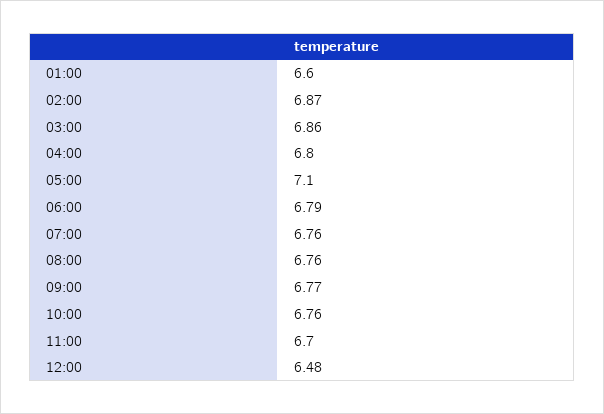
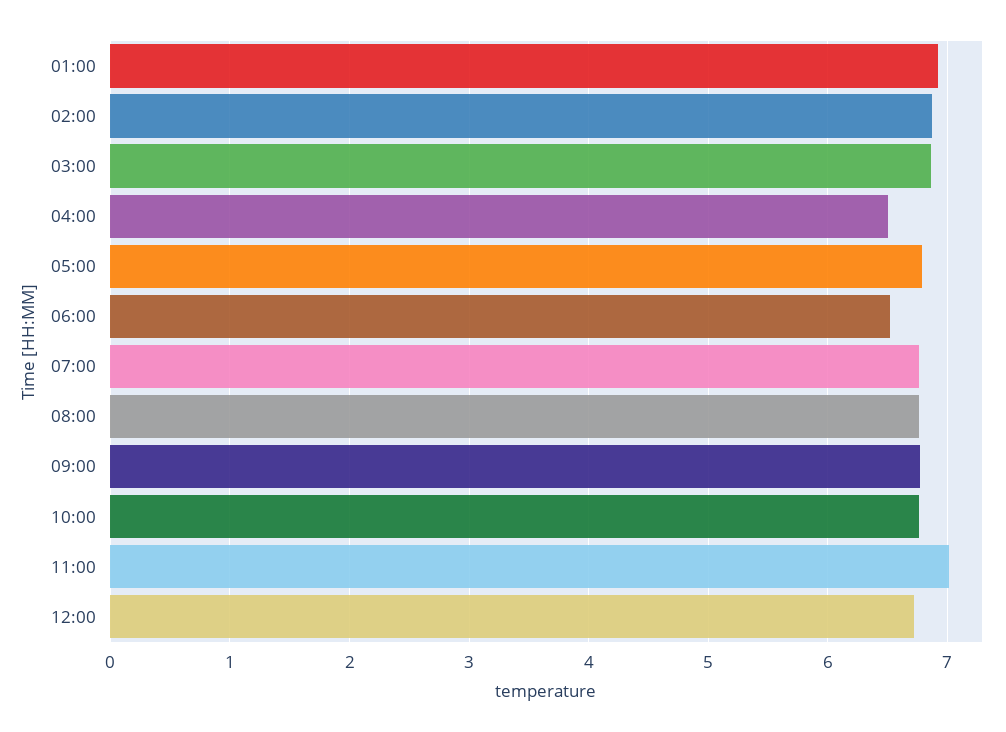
  {
-   "01:00": 6.6,
+   "01:00": 6.9,
    "02:00": 6.87,
    "03:00": 6.86,
-   "04:00": 6.8,
+   "04:00": 6.5,
-   "05:00": 7.1,
+   "05:00": 6.8,
-   "06:00": 6.79,
+   "06:00": 6.5,
    "07:00": 6.76,
    "08:00": 6.76,
    "09:00": 6.77,
    "10:00": 6.76,
-   "11:00": 6.7,
+   "11:00": 7,
-   "12:00": 6.48
+   "12:00": 6.7
  }

